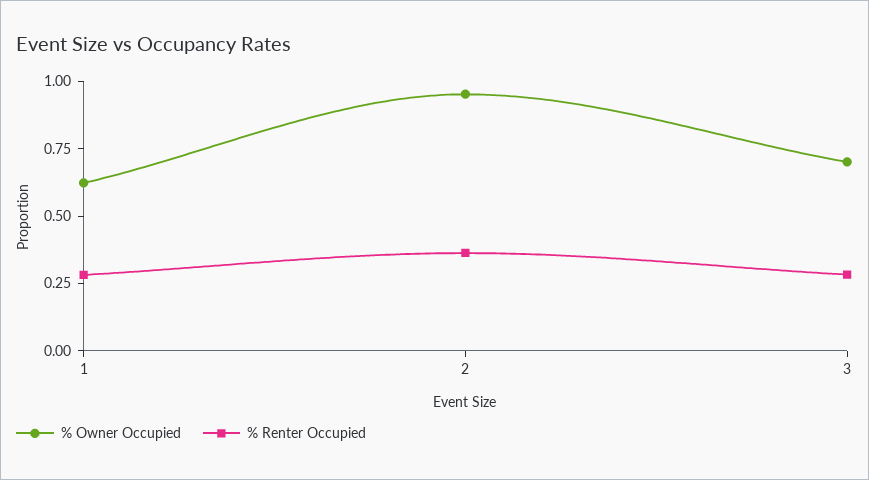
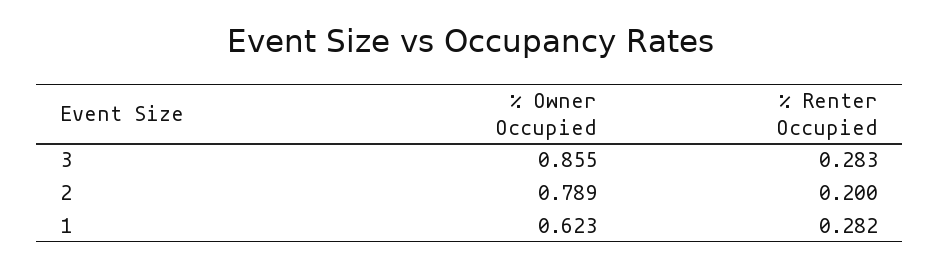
  {
    "% Owner Occupied": {
      "1": 0.623,
-     "2": 0.95,
+     "2": 0.789,
-     "3": 0.7
+     "3": 0.855
    },
    "% Renter Occupied": {
      "1": 0.282,
-     "2": 0.35,
+     "2": 0.2,
      "3": 0.283
    }
  }

